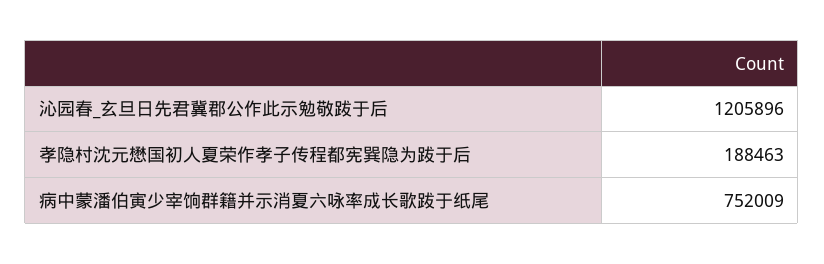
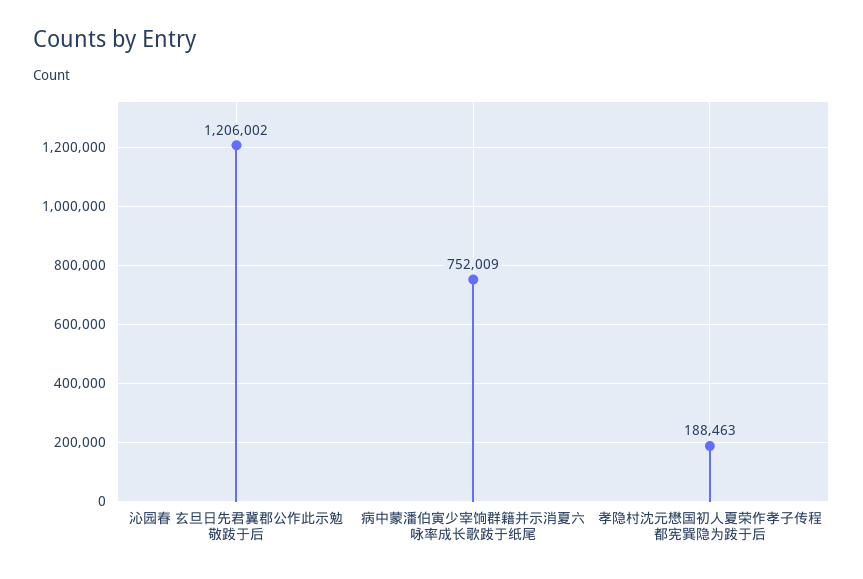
  {
-   "沁园春_玄旦日先君冀郡公作此示勉敬跋于后": 1205896,
+   "沁园春_玄旦日先君冀郡公作此示勉敬跋于后": 1206002,
    "孝隐村沈元懋国初人夏荣作孝子传程都宪巽隐为跋于后": 188463,
    "病中蒙潘伯寅少宰饷群籍并示消夏六咏率成长歌跋于纸尾": 752009
  }

